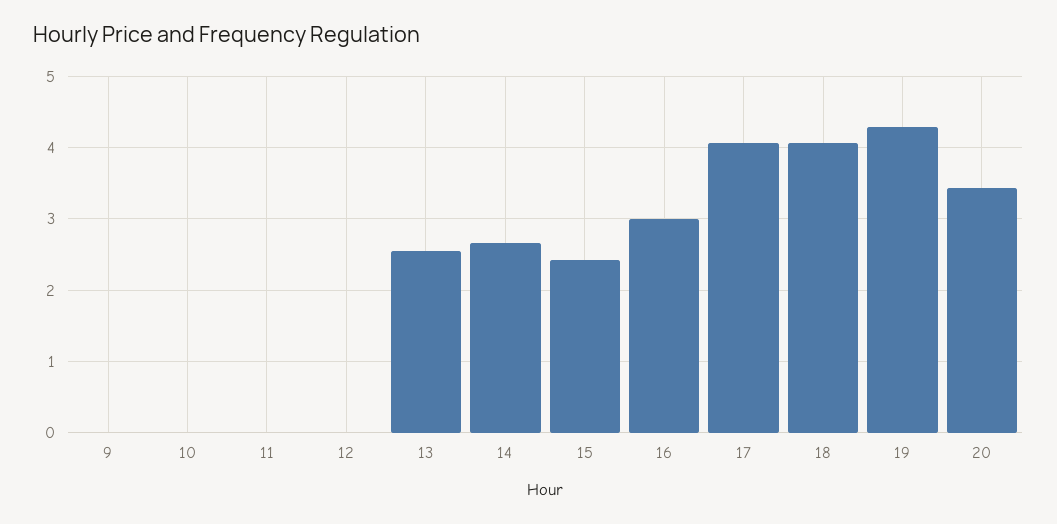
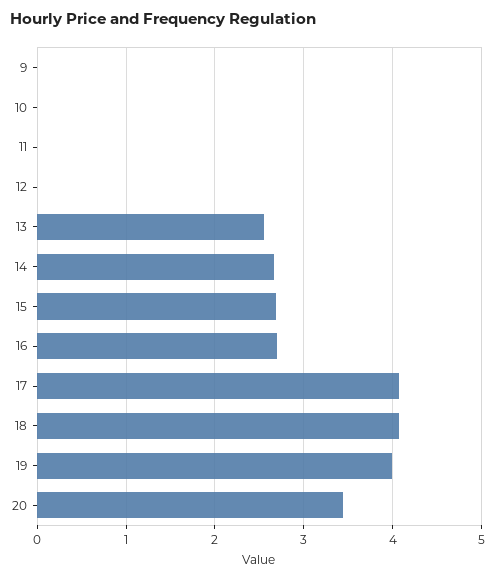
  {
    "9": 0,
    "10": 0,
    "11": 0,
    "12": 0,
    "13": 2.5,
    "14": 2.7,
-   "15": 2.4,
+   "15": 2.7,
-   "16": 3,
+   "16": 2.7,
    "17": 4.1,
    "18": 4.1,
-   "19": 4.3,
+   "19": 4,
    "20": 3.4
  }

